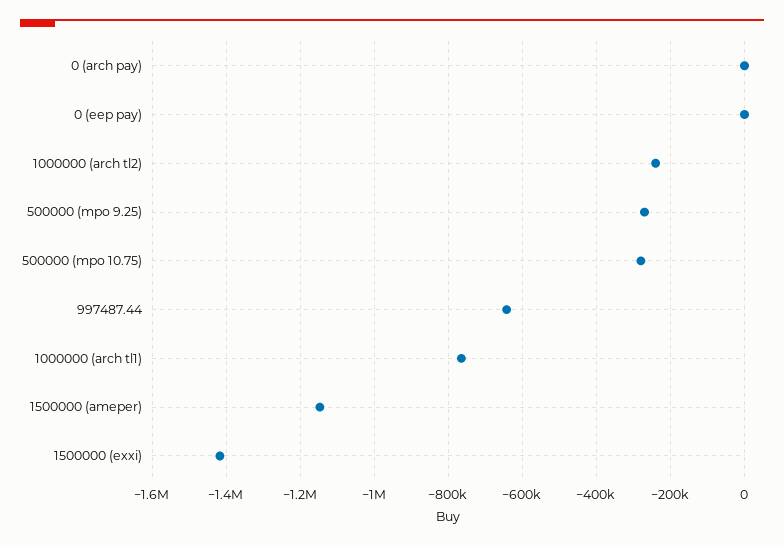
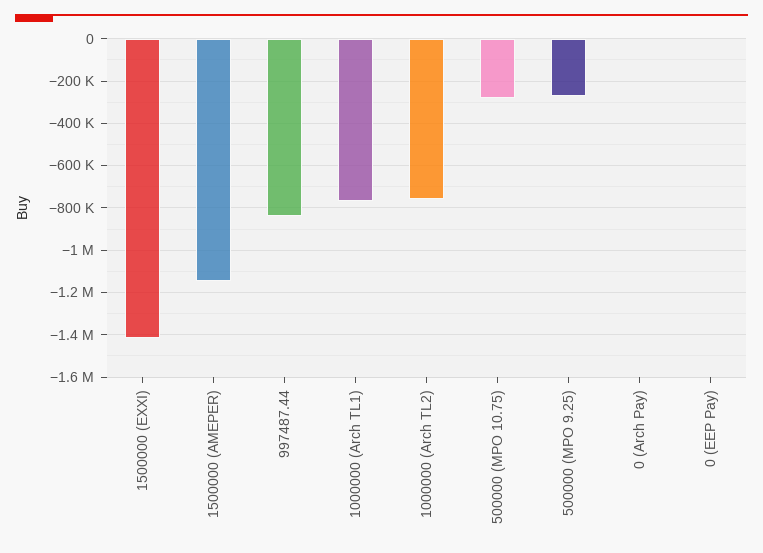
  {
    "0 (arch pay)": 0,
    "0 (eep pay)": 0,
-   "1000000 (arch tl2)": -240000,
+   "1000000 (arch tl2)": -750000,
    "500000 (mpo 9.25)": -280000,
    "500000 (mpo 10.75)": -280000,
-   "997487.44": -640000,
+   "997487.44": -850000,
    "1000000 (arch tl1)": -760000,
    "1500000 (ameper)": -1140000,
    "1500000 (exxi)": -1420000
  }

